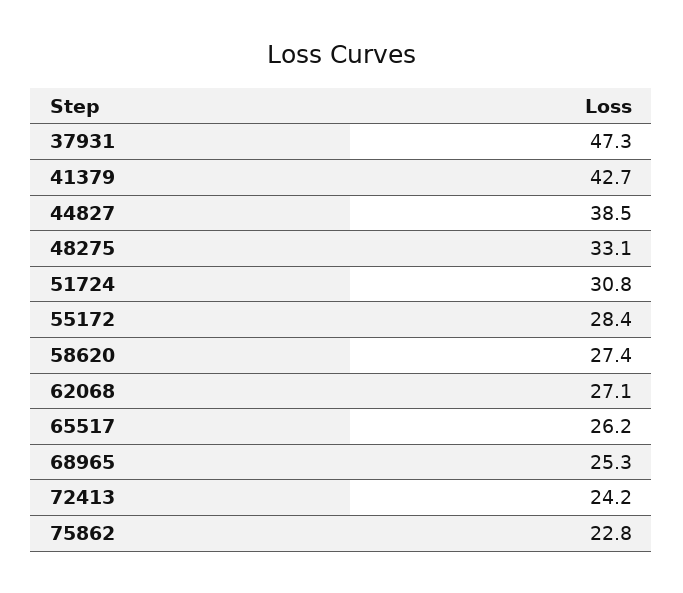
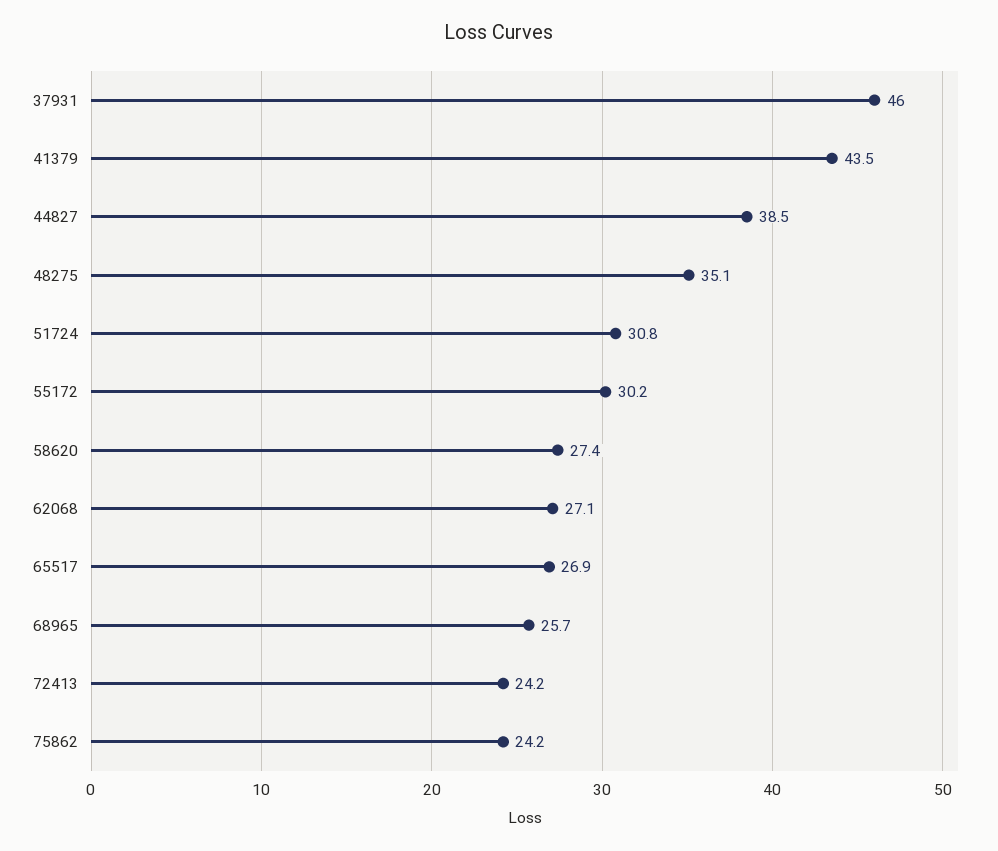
  {
-   "37931": 47.3,
+   "37931": 46,
-   "41379": 42.7,
+   "41379": 43.5,
    "44827": 38.5,
-   "48275": 33.1,
+   "48275": 35.1,
    "51724": 30.8,
-   "55172": 28.4,
+   "55172": 30.2,
    "58620": 27.4,
    "62068": 27.1,
-   "65517": 26.2,
+   "65517": 26.9,
-   "68965": 25.3,
+   "68965": 25.7,
    "72413": 24.2,
-   "75862": 22.8
+   "75862": 24.2
  }

